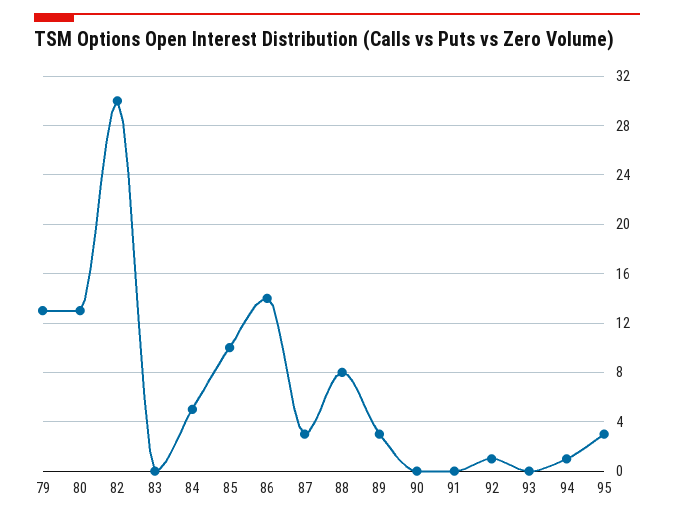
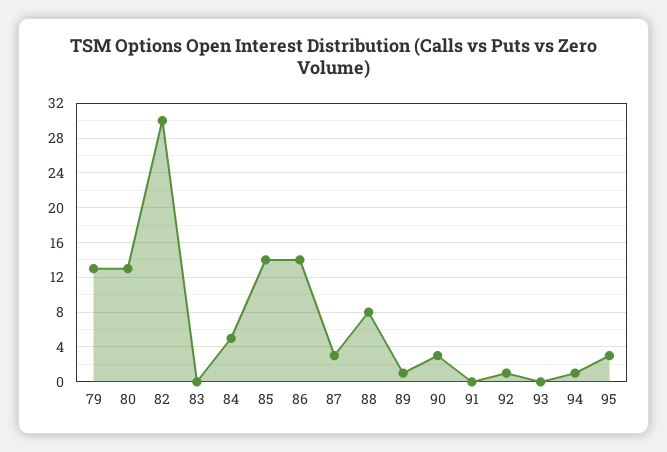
  {
    "79": 13,
    "80": 13,
    "82": 30,
    "83": 0,
    "84": 5,
-   "85": 10,
+   "85": 14,
    "86": 14,
    "87": 3,
    "88": 8,
-   "89": 3,
+   "89": 1,
-   "90": 0,
+   "90": 3,
    "91": 0,
    "92": 1,
    "93": 0,
    "94": 1,
    "95": 3
  }

